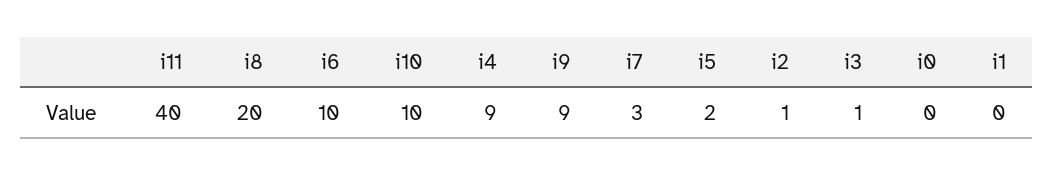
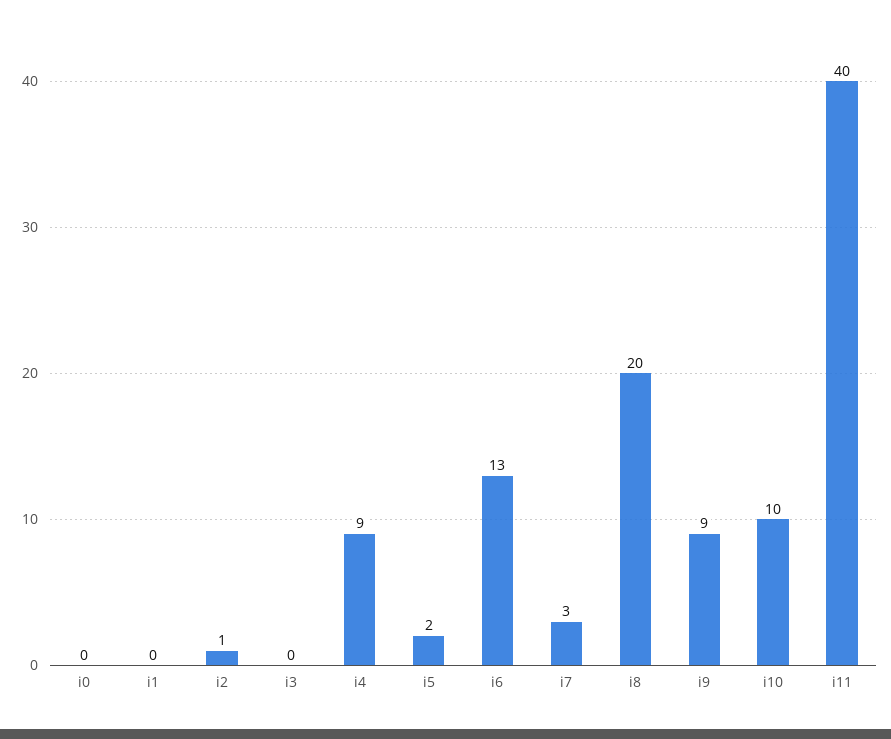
  {
    "i11": 40,
    "i8": 20,
-   "i6": 10,
+   "i6": 13,
    "i10": 10,
    "i4": 9,
    "i9": 9,
    "i7": 3,
    "i5": 2,
    "i2": 1,
-   "i3": 1,
+   "i3": 0,
    "i0": 0,
    "i1": 0
  }

